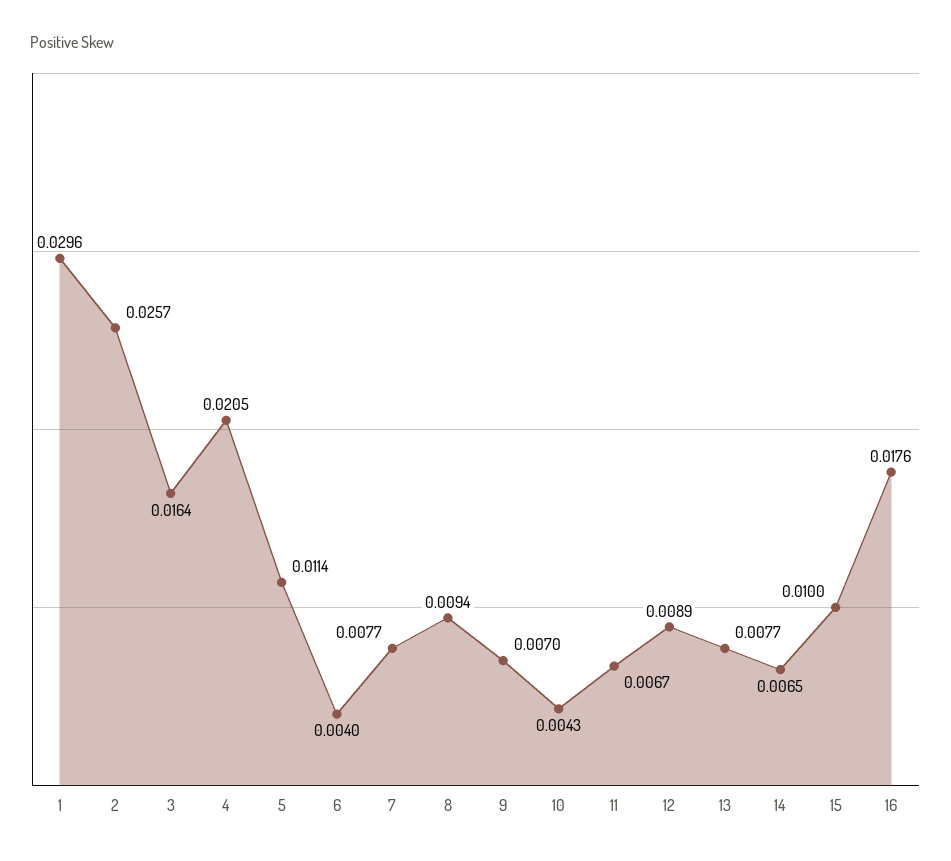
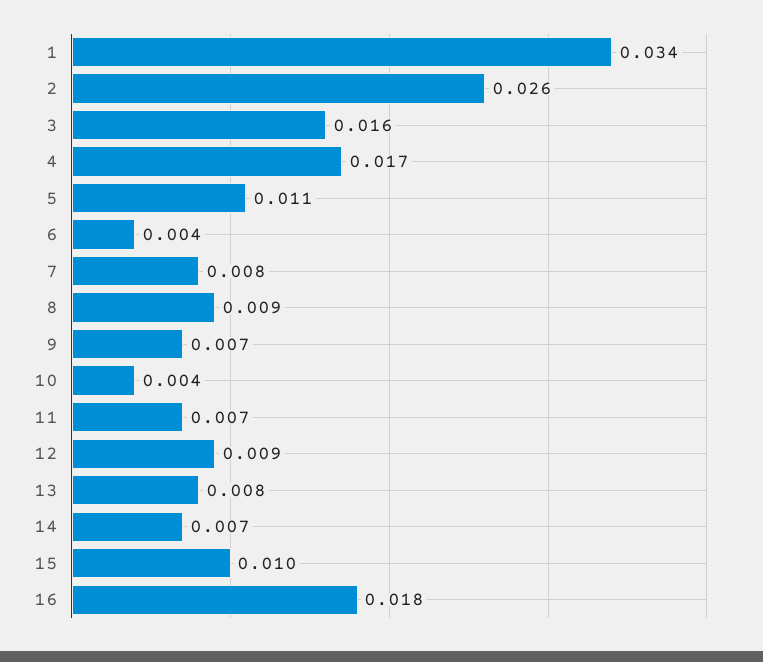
  {
-   "1": 0.0296,
+   "1": 0.034,
    "2": 0.0257,
    "3": 0.0164,
-   "4": 0.0205,
+   "4": 0.017,
    "5": 0.0114,
    "6": 0.004,
    "7": 0.0077,
    "8": 0.0094,
    "9": 0.007,
    "10": 0.0043,
    "11": 0.0067,
    "12": 0.0089,
    "13": 0.0077,
    "14": 0.0065,
    "15": 0.01,
    "16": 0.0176
  }

